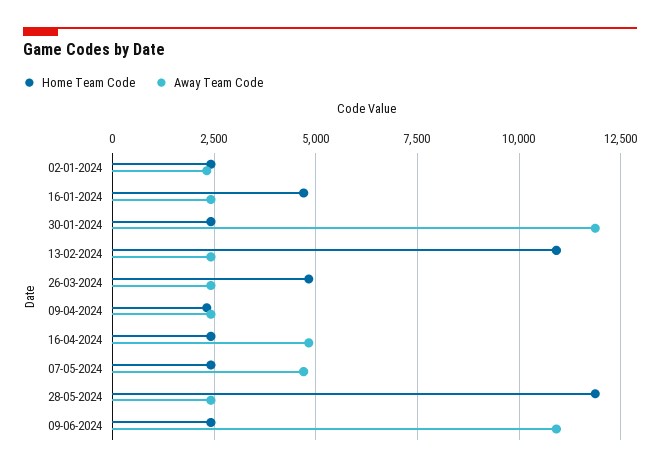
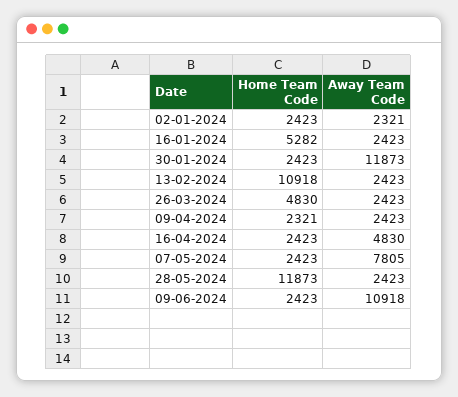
  {
    "Home Team Code": {
      "02-01-2024": 2423,
-     "16-01-2024": 4750,
+     "16-01-2024": 5282,
      "30-01-2024": 2423,
      "13-02-2024": 10918,
      "26-03-2024": 4830,
      "09-04-2024": 2321,
      "16-04-2024": 2423,
      "07-05-2024": 2423,
      "28-05-2024": 11873,
      "09-06-2024": 2423
    },
    "Away Team Code": {
      "02-01-2024": 2321,
      "16-01-2024": 2423,
      "30-01-2024": 11873,
      "13-02-2024": 2423,
      "26-03-2024": 2423,
      "09-04-2024": 2423,
      "16-04-2024": 4830,
-     "07-05-2024": 4750,
+     "07-05-2024": 7805,
      "28-05-2024": 2423,
      "09-06-2024": 10918
    }
  }

